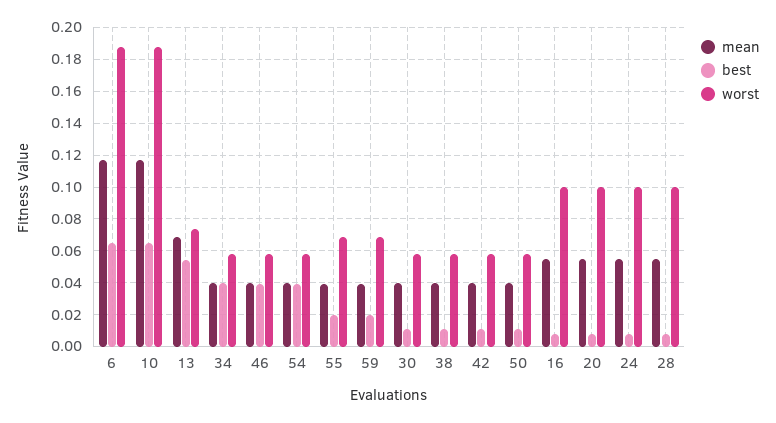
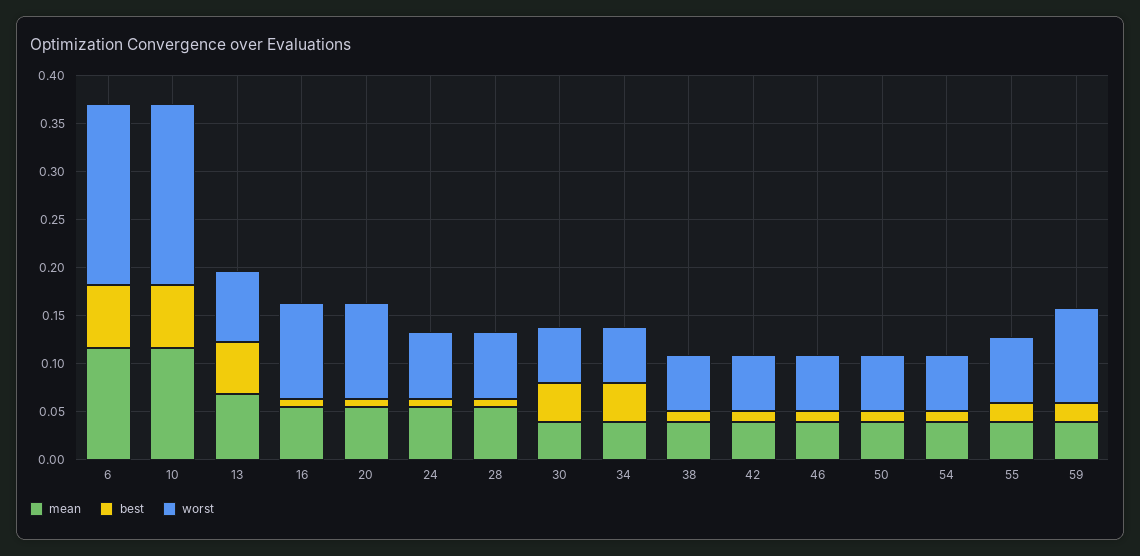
  {
    "mean": {
      "6": 0.115,
      "10": 0.115,
      "13": 0.07,
      "34": 0.04,
      "46": 0.04,
      "54": 0.04,
      "55": 0.04,
      "59": 0.04,
      "30": 0.04,
      "38": 0.04,
      "42": 0.04,
      "50": 0.04,
      "16": 0.055,
      "20": 0.055,
      "24": 0.055,
      "28": 0.055
    },
    "best": {
      "6": 0.065,
      "10": 0.065,
      "13": 0.055,
      "34": 0.04,
-     "46": 0.04,
+     "46": 0.01,
-     "54": 0.04,
+     "54": 0.01,
      "55": 0.02,
      "59": 0.02,
-     "30": 0.01,
+     "30": 0.04,
      "38": 0.01,
      "42": 0.01,
      "50": 0.01,
      "16": 0.01,
      "20": 0.01,
      "24": 0.01,
      "28": 0.01
    },
    "worst": {
      "6": 0.19,
      "10": 0.19,
      "13": 0.075,
      "34": 0.06,
      "46": 0.06,
      "54": 0.06,
      "55": 0.07,
-     "59": 0.07,
+     "59": 0.1,
      "30": 0.06,
      "38": 0.06,
      "42": 0.06,
      "50": 0.06,
      "16": 0.1,
      "20": 0.1,
-     "24": 0.1,
+     "24": 0.07,
-     "28": 0.1
+     "28": 0.07
    }
  }

